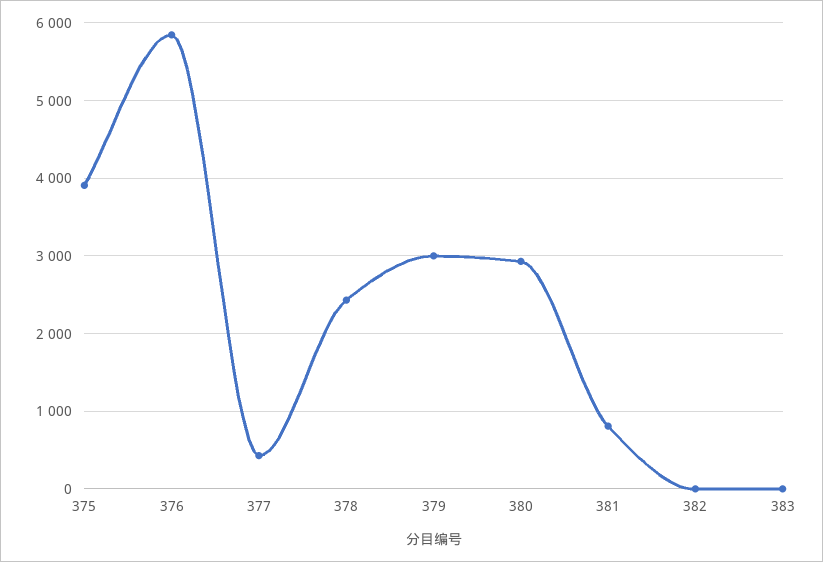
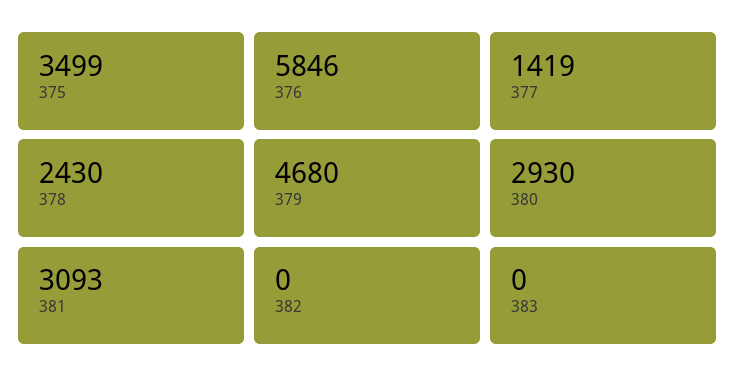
  {
-   "375": 3900,
+   "375": 3499,
    "376": 5846,
-   "377": 400,
+   "377": 1419,
    "378": 2430,
-   "379": 3000,
+   "379": 4680,
    "380": 2930,
-   "381": 800,
+   "381": 3093,
    "382": 0,
    "383": 0
  }

